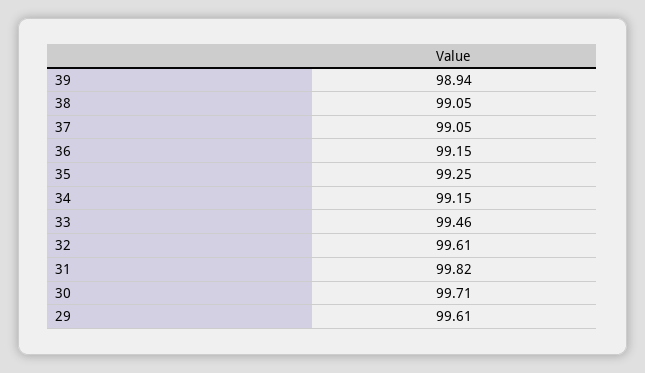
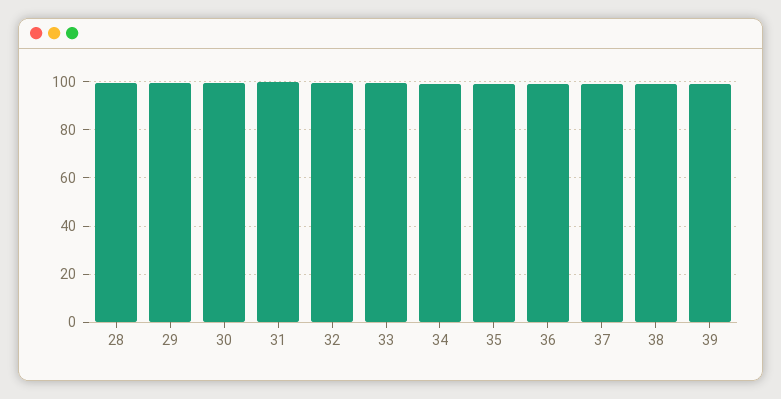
  {
    "39": 98.94,
    "38": 99.05,
    "37": 99.05,
    "36": 99.15,
    "35": 99.25,
    "34": 99.15,
    "33": 99.46,
    "32": 99.61,
    "31": 99.82,
    "30": 99.71,
-   "29": 99.61
+   "29": 99.61,
+   "28": 100
  }

